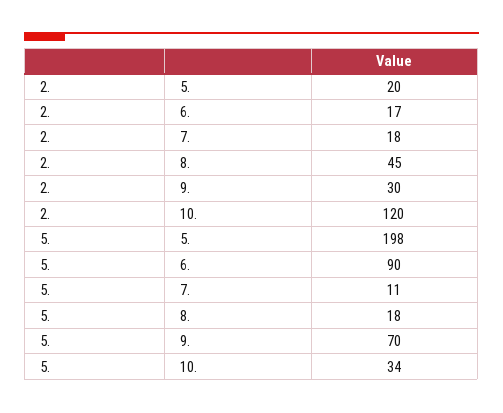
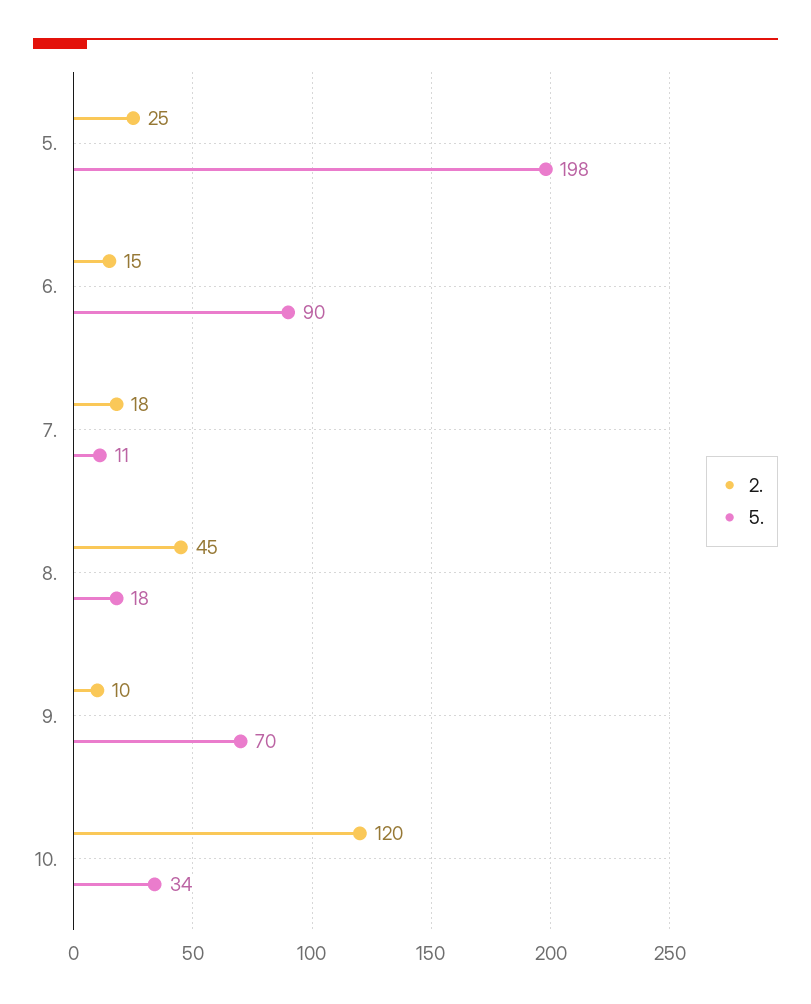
  {
    "2.": {
-     "5.": 20,
+     "5.": 25,
-     "6.": 17,
+     "6.": 15,
      "7.": 18,
      "8.": 45,
-     "9.": 30,
+     "9.": 10,
      "10.": 120
    },
    "5.": {
      "5.": 198,
      "6.": 90,
      "7.": 11,
      "8.": 18,
      "9.": 70,
      "10.": 34
    }
  }

